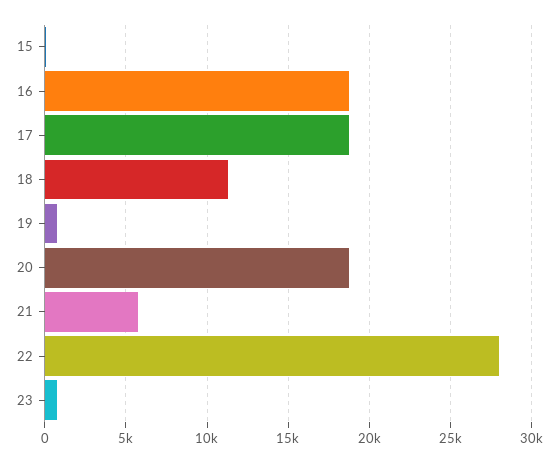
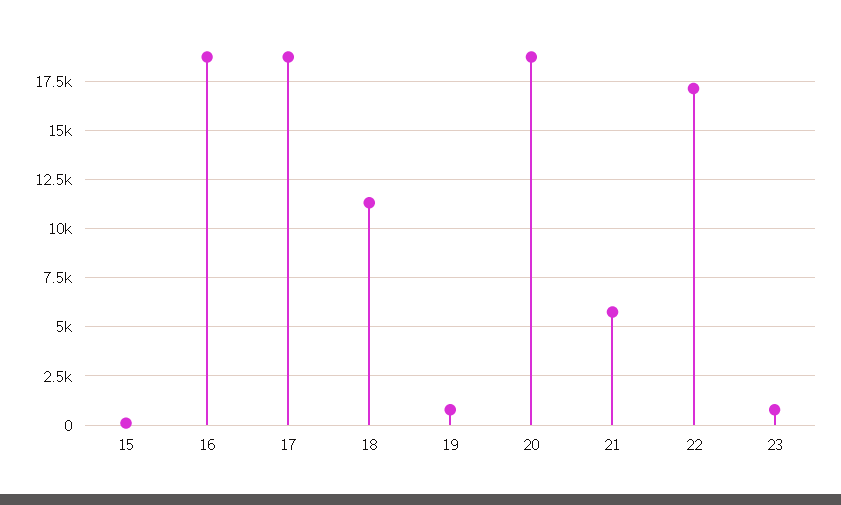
  {
    "15": 0,
    "16": 18500,
    "17": 18500,
    "18": 11500,
    "19": 1000,
    "20": 18500,
    "21": 6000,
-   "22": 28000,
+   "22": 17000,
    "23": 1000
  }

